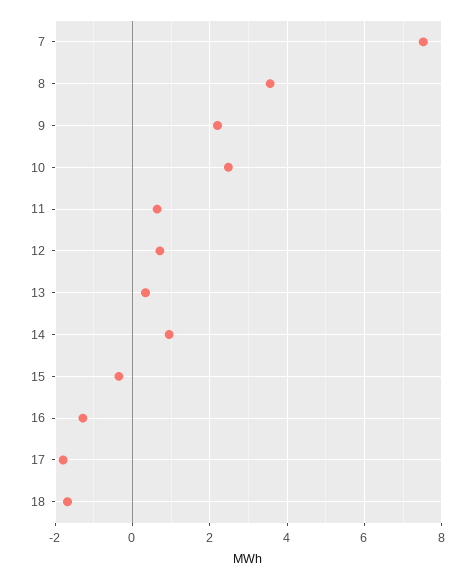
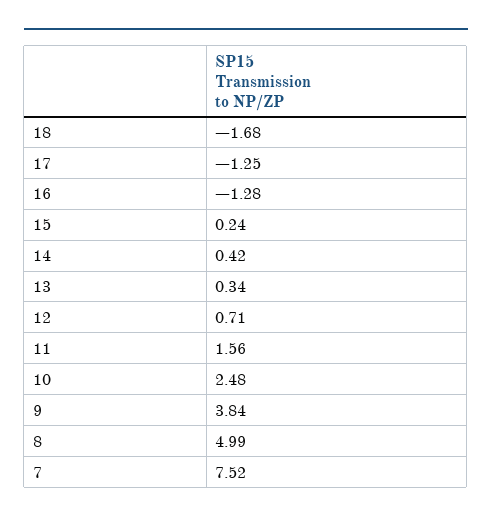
  {
    "7": 7.52,
-   "8": 3.6,
+   "8": 4.99,
-   "9": 2.2,
+   "9": 3.84,
    "10": 2.48,
-   "11": 0.6,
+   "11": 1.56,
    "12": 0.71,
    "13": 0.34,
-   "14": 1,
+   "14": 0.42,
-   "15": -0.4,
+   "15": 0.24,
    "16": -1.28,
-   "17": -1.8,
+   "17": -1.25,
    "18": -1.68
  }

